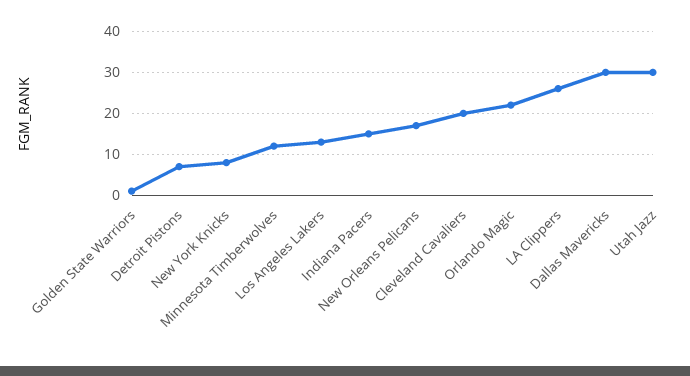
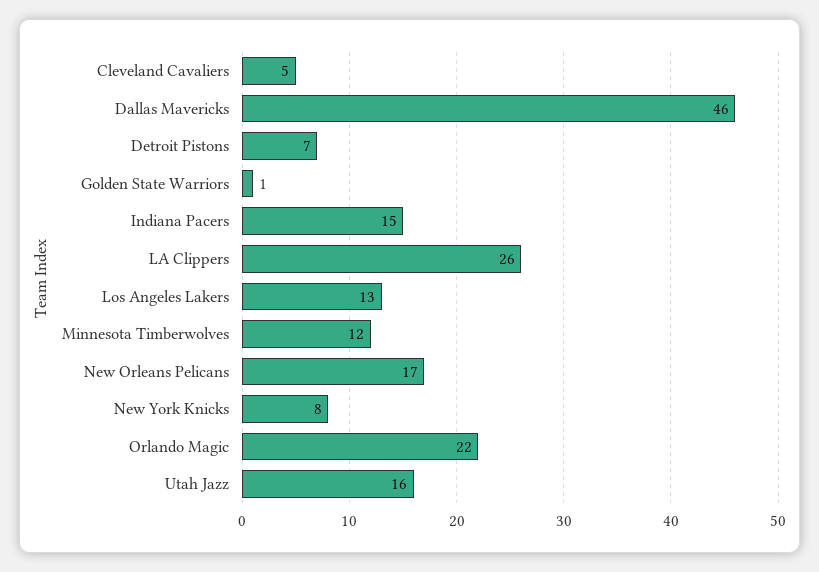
  {
    "Golden State Warriors": 1,
    "Detroit Pistons": 7,
    "New York Knicks": 8,
    "Minnesota Timberwolves": 12,
    "Los Angeles Lakers": 13,
    "Indiana Pacers": 15,
    "New Orleans Pelicans": 17,
-   "Cleveland Cavaliers": 20,
+   "Cleveland Cavaliers": 5,
    "Orlando Magic": 22,
    "LA Clippers": 26,
-   "Dallas Mavericks": 30,
+   "Dallas Mavericks": 46,
-   "Utah Jazz": 30
+   "Utah Jazz": 16
  }

